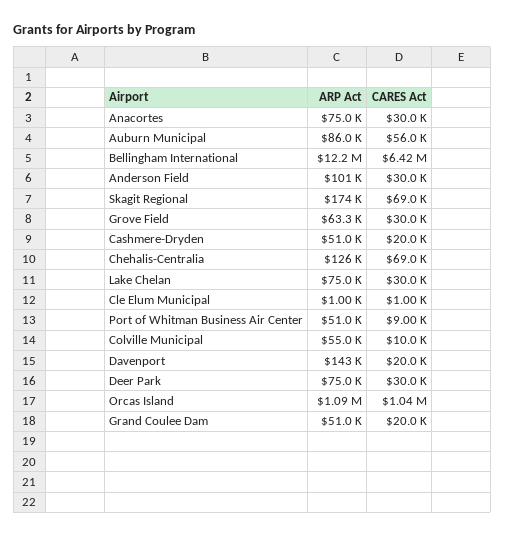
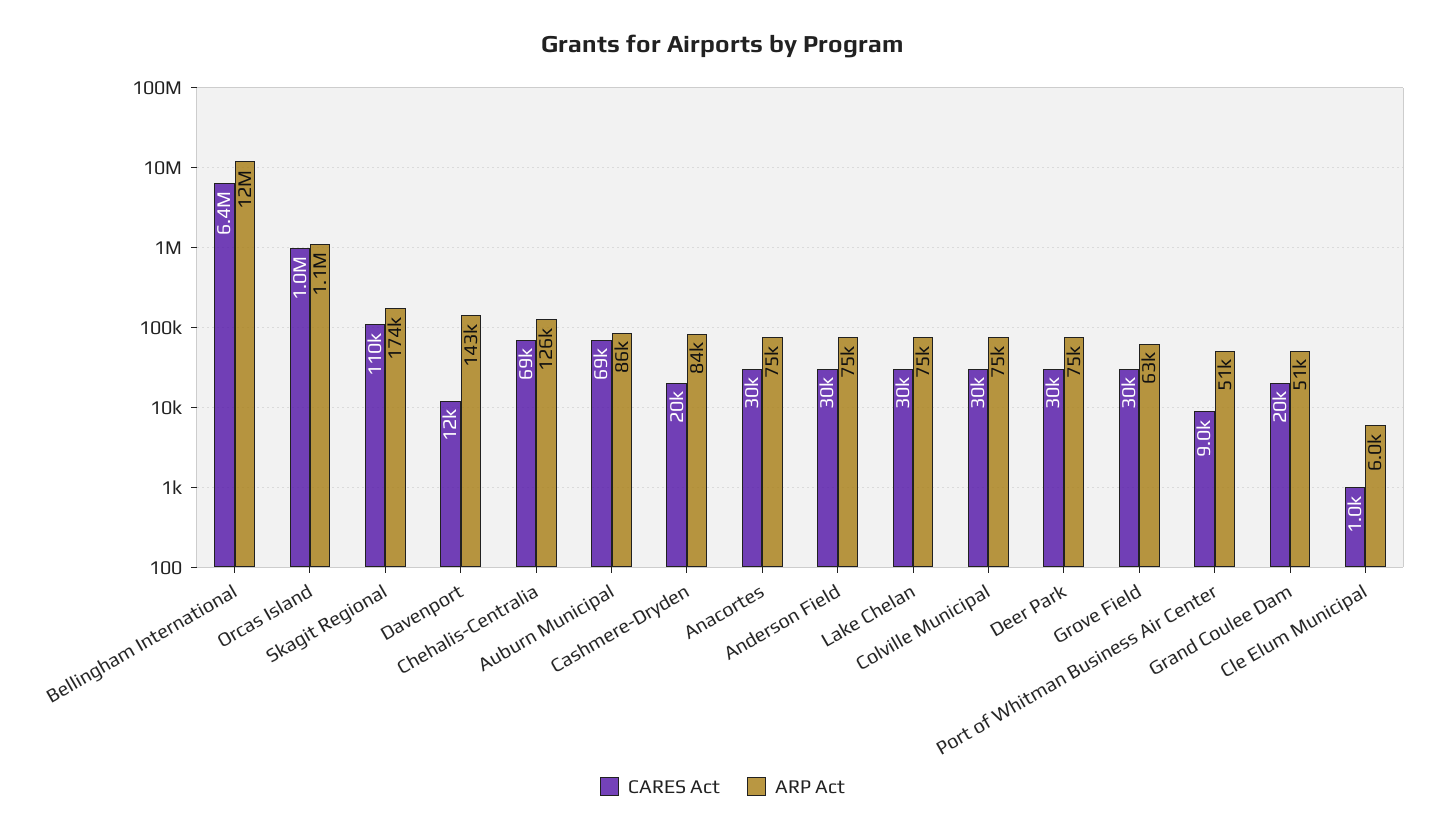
  {
    "ARP Act": {
      "Anacortes": 75000,
      "Auburn Municipal": 86000,
      "Bellingham International": 12200000,
-     "Anderson Field": 101000,
+     "Anderson Field": 75000,
      "Skagit Regional": 174000,
      "Grove Field": 63300,
-     "Cashmere-Dryden": 51000,
+     "Cashmere-Dryden": 84000,
      "Chehalis-Centralia": 126000,
      "Lake Chelan": 75000,
-     "Cle Elum Municipal": 1000,
+     "Cle Elum Municipal": 6000,
      "Port of Whitman Business Air Center": 51000,
-     "Colville Municipal": 55000,
+     "Colville Municipal": 75000,
      "Davenport": 143000,
      "Deer Park": 75000,
      "Orcas Island": 1090000,
      "Grand Coulee Dam": 51000
    },
    "CARES Act": {
      "Anacortes": 30000,
-     "Auburn Municipal": 56000,
+     "Auburn Municipal": 69000,
      "Bellingham International": 6420000,
      "Anderson Field": 30000,
-     "Skagit Regional": 69000,
+     "Skagit Regional": 110000,
      "Grove Field": 30000,
      "Cashmere-Dryden": 20000,
      "Chehalis-Centralia": 69000,
      "Lake Chelan": 30000,
      "Cle Elum Municipal": 1000,
      "Port of Whitman Business Air Center": 9000,
-     "Colville Municipal": 10000,
+     "Colville Municipal": 30000,
-     "Davenport": 20000,
+     "Davenport": 12000,
      "Deer Park": 30000,
      "Orcas Island": 1040000,
      "Grand Coulee Dam": 20000
    }
  }

